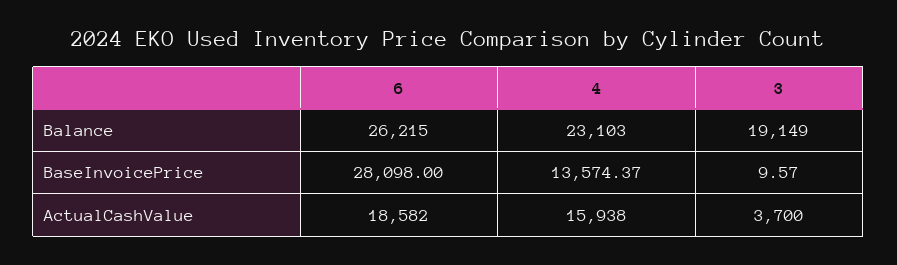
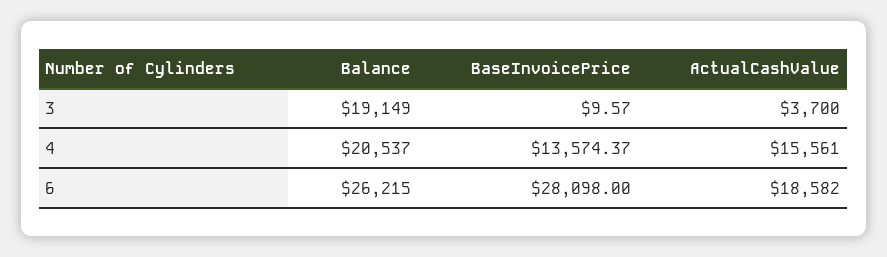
  {
    "6": {
      "Balance": 26215,
      "BaseInvoicePrice": 28098,
      "ActualCashValue": 18582
    },
    "4": {
-     "Balance": 23103,
+     "Balance": 20537,
      "BaseInvoicePrice": 13574.37,
-     "ActualCashValue": 15938
+     "ActualCashValue": 15561
    },
    "3": {
      "Balance": 19149,
      "BaseInvoicePrice": 9.57,
      "ActualCashValue": 3700
    }
  }

